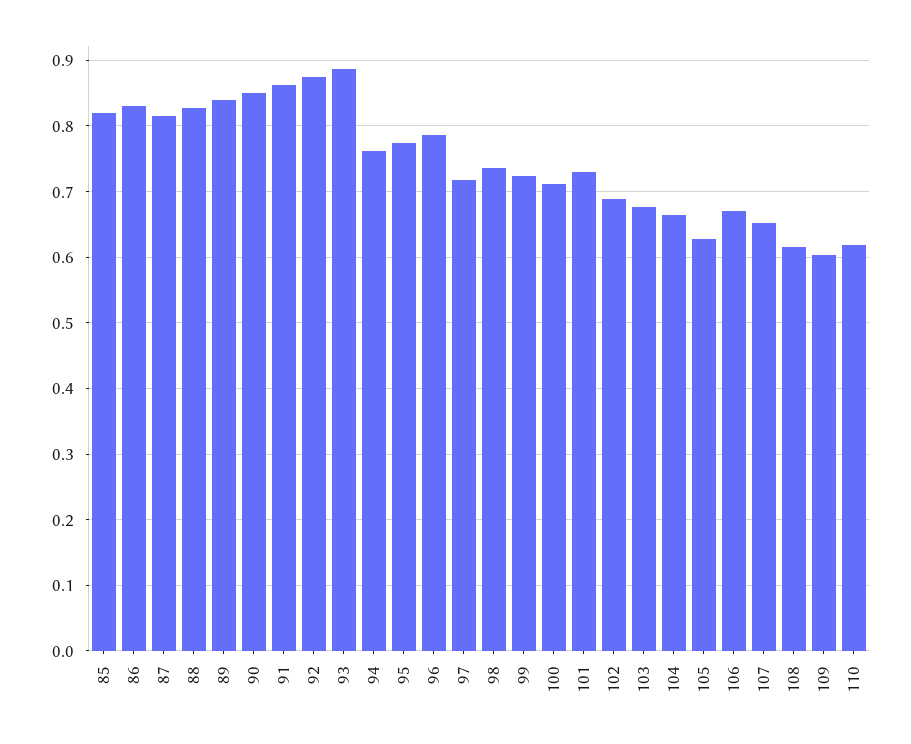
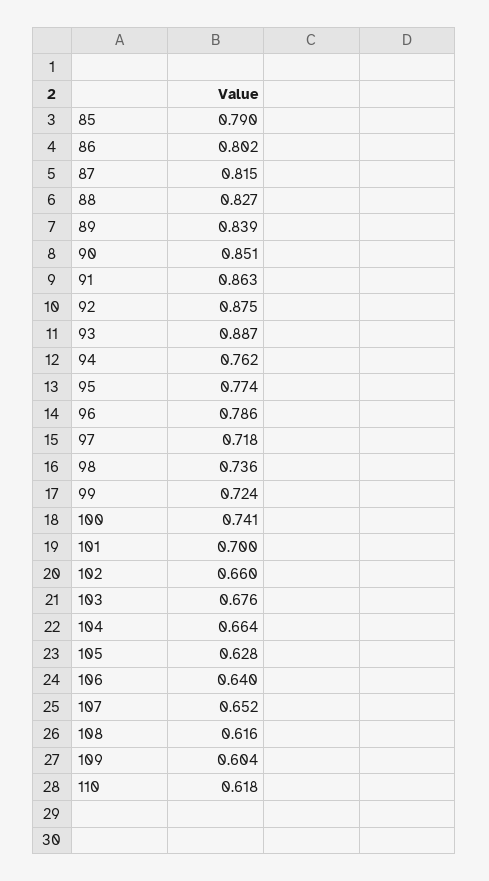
  {
-   "85": 0.82,
+   "85": 0.79,
-   "86": 0.83,
+   "86": 0.802,
    "87": 0.815,
    "88": 0.827,
    "89": 0.839,
    "90": 0.851,
    "91": 0.863,
    "92": 0.875,
    "93": 0.887,
    "94": 0.762,
    "95": 0.774,
    "96": 0.786,
    "97": 0.718,
    "98": 0.736,
    "99": 0.724,
-   "100": 0.71,
+   "100": 0.741,
-   "101": 0.73,
+   "101": 0.7,
-   "102": 0.69,
+   "102": 0.66,
    "103": 0.676,
    "104": 0.664,
    "105": 0.628,
-   "106": 0.67,
+   "106": 0.64,
    "107": 0.652,
    "108": 0.616,
    "109": 0.604,
    "110": 0.618
  }

